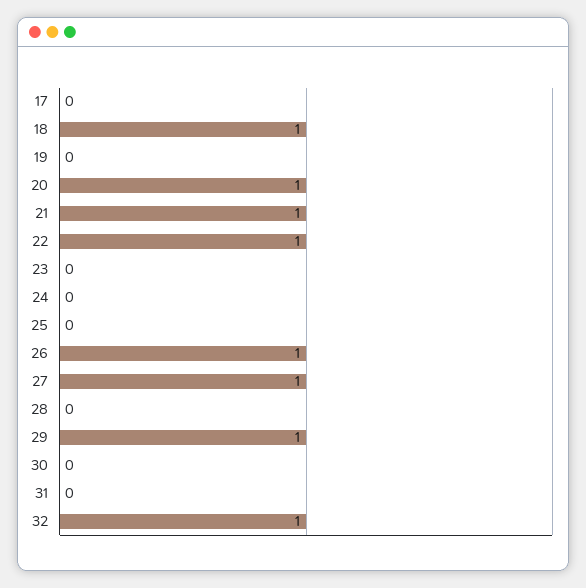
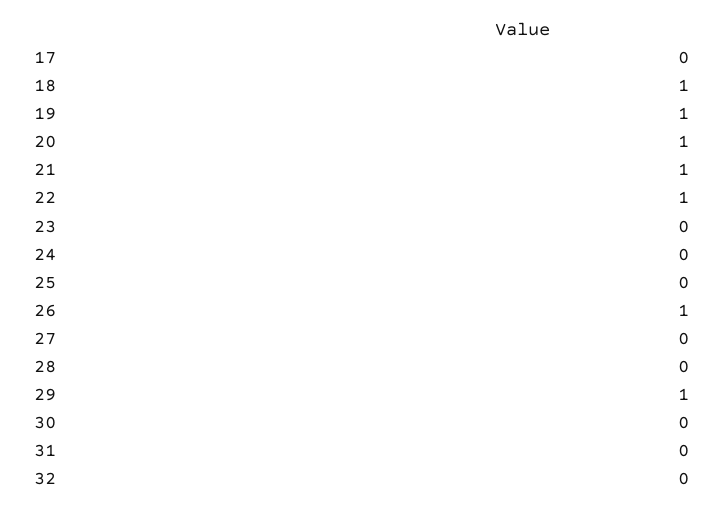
  {
    "17": 0,
    "18": 1,
-   "19": 0,
+   "19": 1,
    "20": 1,
    "21": 1,
    "22": 1,
    "23": 0,
    "24": 0,
    "25": 0,
    "26": 1,
-   "27": 1,
+   "27": 0,
    "28": 0,
    "29": 1,
    "30": 0,
    "31": 0,
-   "32": 1
+   "32": 0
  }

